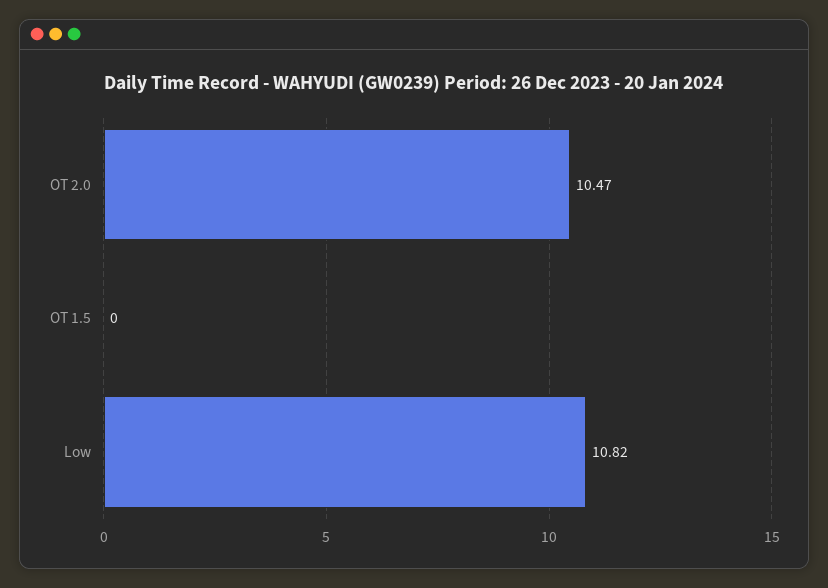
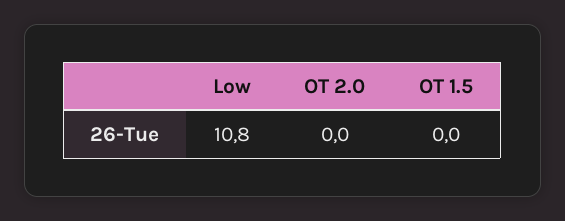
  {
-   "OT 2.0": 10.47,
+   "OT 2.0": 0,
    "OT 1.5": 0,
    "Low": 10.82
  }

